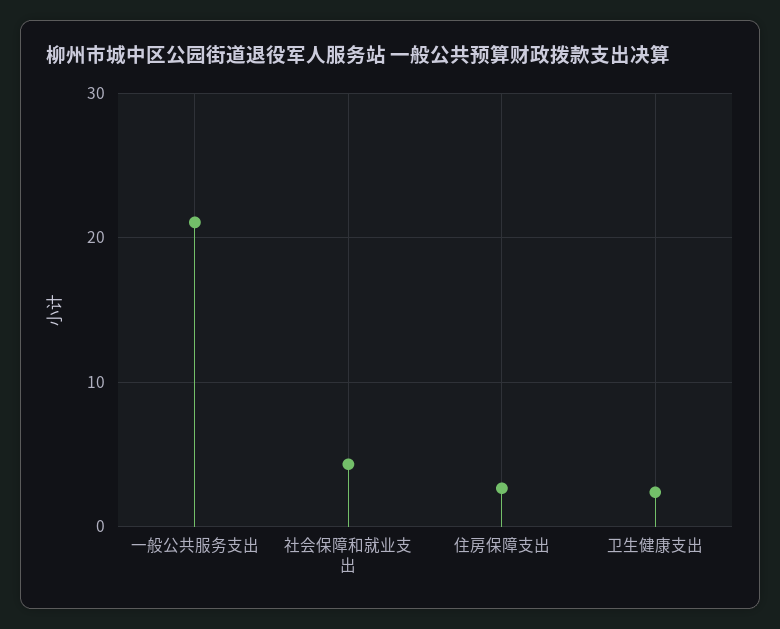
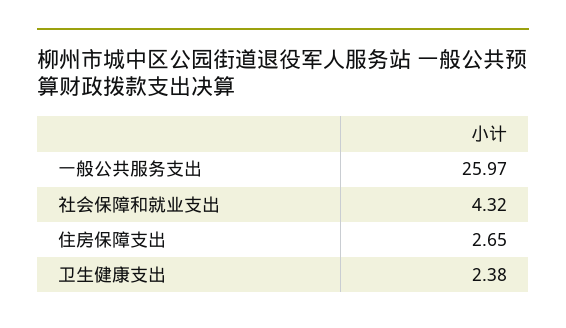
  {
-   "一般公共服务支出": 21,
+   "一般公共服务支出": 25.97,
    "社会保障和就业支出": 4.32,
    "住房保障支出": 2.65,
    "卫生健康支出": 2.38
  }

